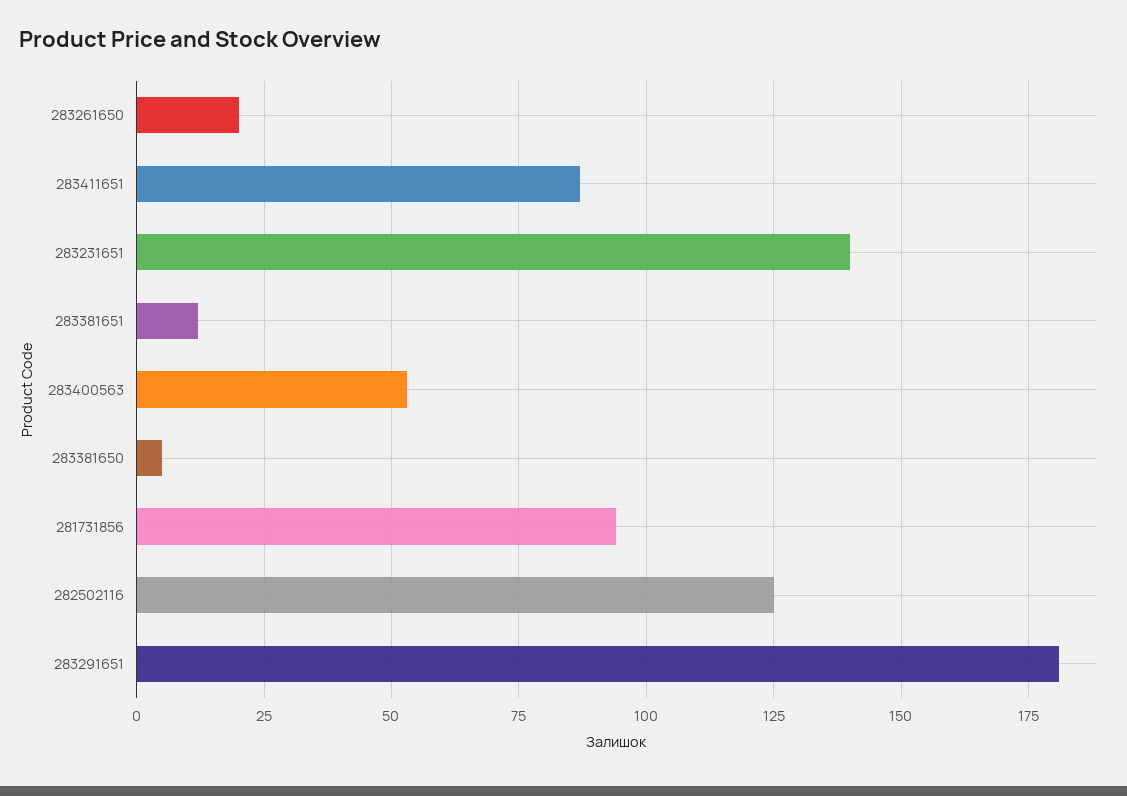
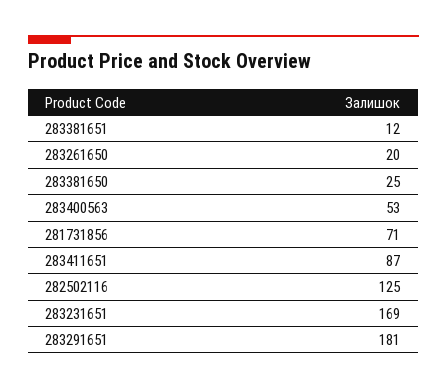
  {
    "283261650": 20,
    "283411651": 87,
-   "283231651": 140,
+   "283231651": 169,
    "283381651": 12,
    "283400563": 53,
-   "283381650": 5,
+   "283381650": 25,
-   "281731856": 95,
+   "281731856": 71,
    "282502116": 125,
    "283291651": 181
  }

